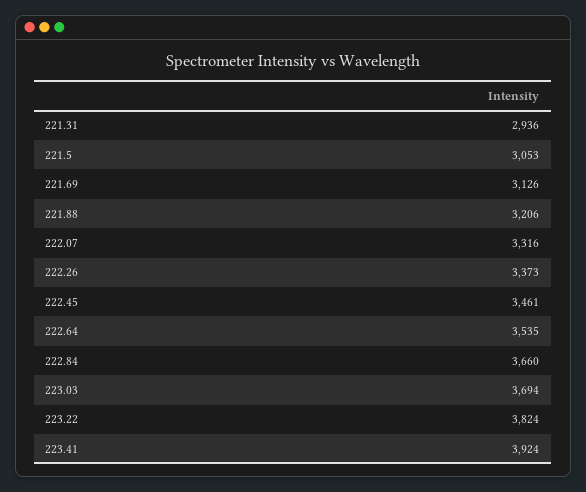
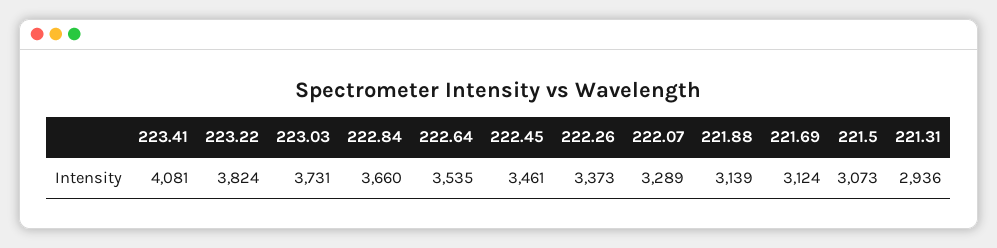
  {
    "221.31": 2936,
-   "221.5": 3053,
+   "221.5": 3073,
-   "221.69": 3126,
+   "221.69": 3124,
-   "221.88": 3206,
+   "221.88": 3139,
-   "222.07": 3316,
+   "222.07": 3289,
    "222.26": 3373,
    "222.45": 3461,
    "222.64": 3535,
    "222.84": 3660,
-   "223.03": 3694,
+   "223.03": 3731,
    "223.22": 3824,
-   "223.41": 3924
+   "223.41": 4081
  }

